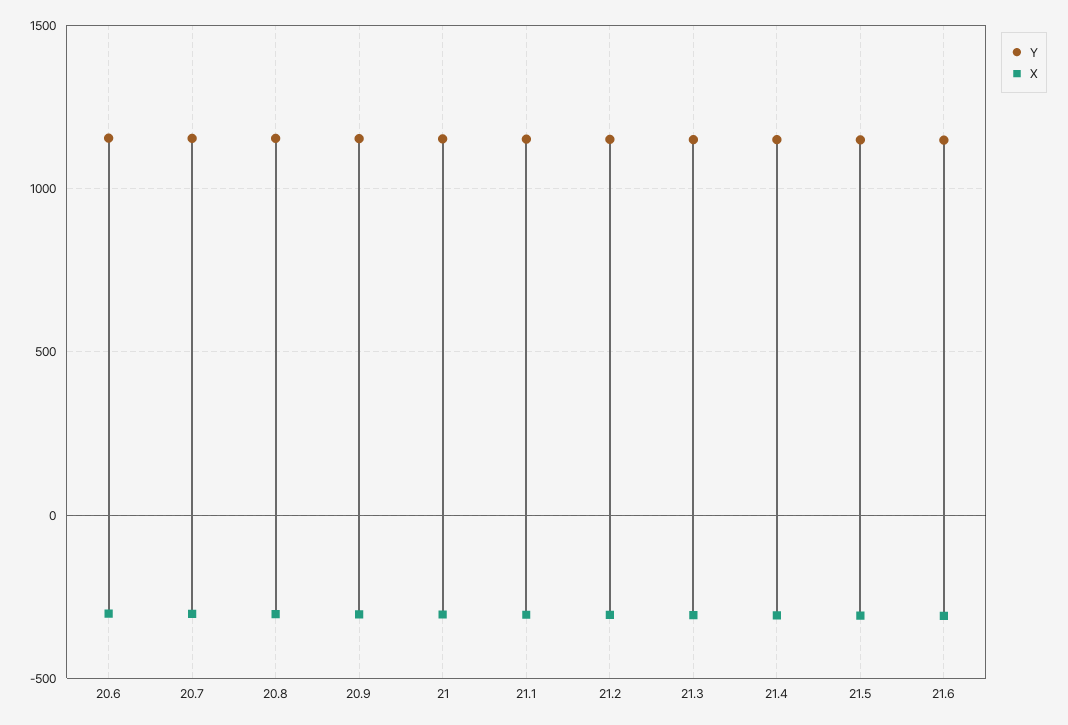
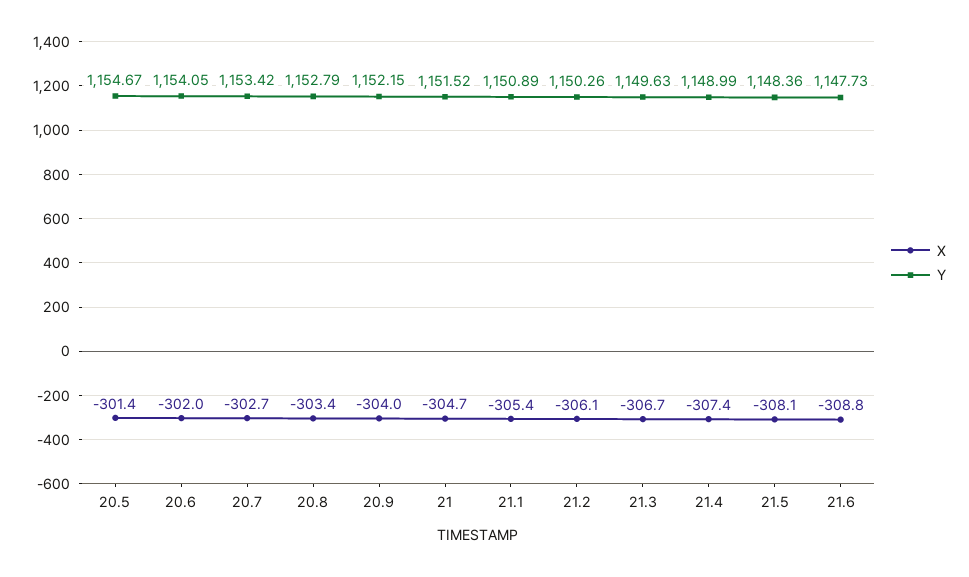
  {
    "Y": {
      "20.6": 1154.05,
      "20.7": 1153.42,
      "20.8": 1152.79,
      "20.9": 1152.15,
      "21": 1151.52,
      "21.1": 1150.89,
      "21.2": 1150.26,
      "21.3": 1149.63,
      "21.4": 1148.99,
      "21.5": 1148.36,
-     "21.6": 1147.73
+     "21.6": 1147.73,
+     "20.5": 1154.67
    },
    "X": {
      "20.6": -302,
      "20.7": -302.7,
      "20.8": -303.4,
      "20.9": -304,
      "21": -304.7,
      "21.1": -305.4,
      "21.2": -306.1,
      "21.3": -306.7,
      "21.4": -307.4,
      "21.5": -308.1,
-     "21.6": -308.8
+     "21.6": -308.8,
+     "20.5": -301.4
    }
  }

